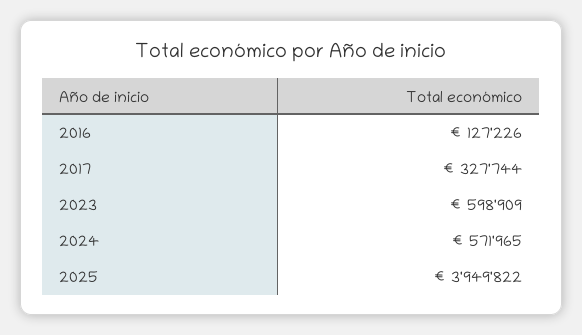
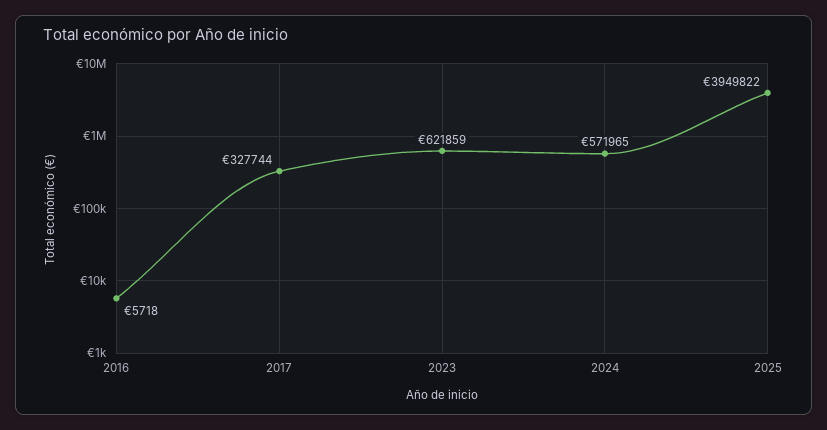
  {
-   "2016": 127226,
+   "2016": 5718,
    "2017": 327744,
-   "2023": 598909,
+   "2023": 621859,
    "2024": 571965,
    "2025": 3949822
  }

